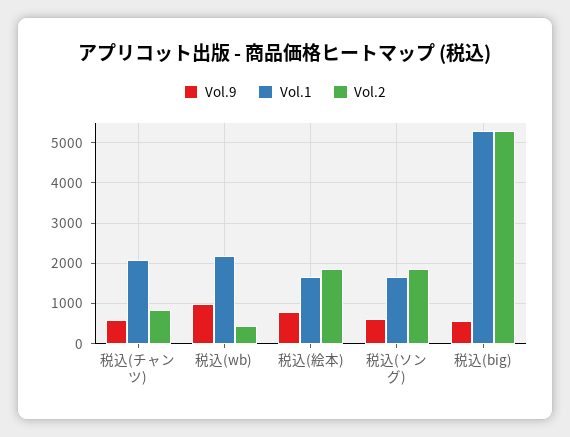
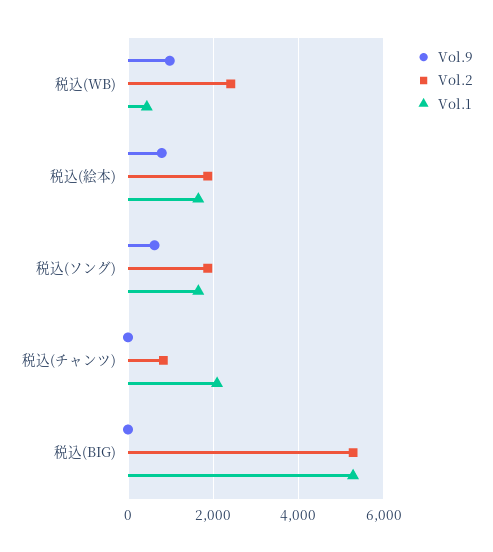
  {
    "Vol.9": {
-     "税込(チャンツ)": 600,
+     "税込(チャンツ)": 0,
      "税込(wb)": 1000,
      "税込(絵本)": 800,
      "税込(ソング)": 600,
-     "税込(big)": 600
+     "税込(big)": 0
    },
    "Vol.1": {
      "税込(チャンツ)": 2000,
-     "税込(wb)": 2200,
+     "税込(wb)": 400,
      "税込(絵本)": 1600,
      "税込(ソング)": 1600,
      "税込(big)": 5200
    },
    "Vol.2": {
      "税込(チャンツ)": 800,
-     "税込(wb)": 400,
+     "税込(wb)": 2400,
      "税込(絵本)": 1800,
      "税込(ソング)": 1800,
      "税込(big)": 5200
    }
  }

